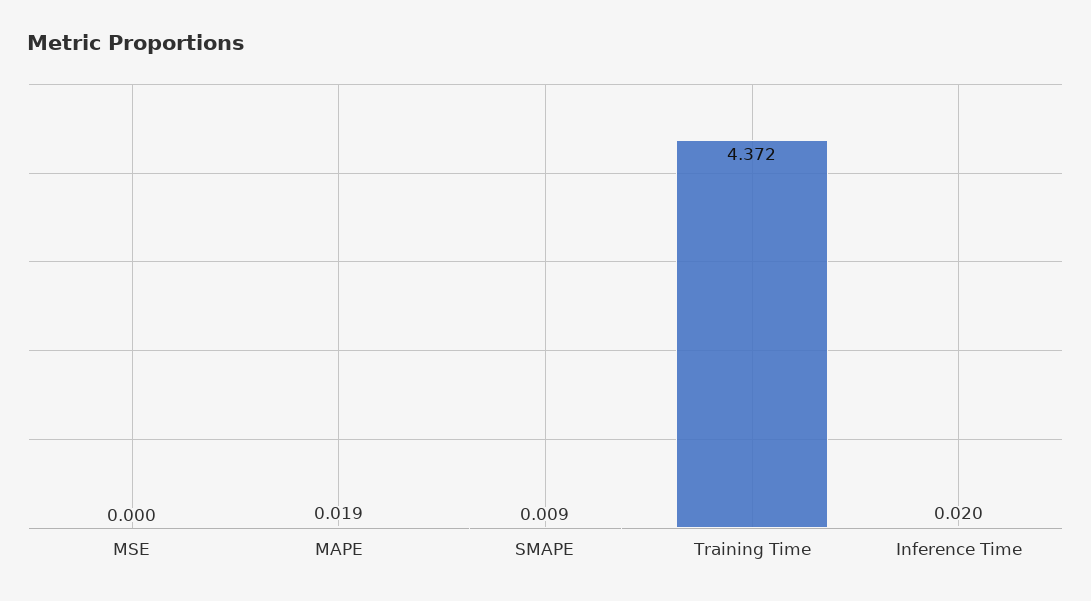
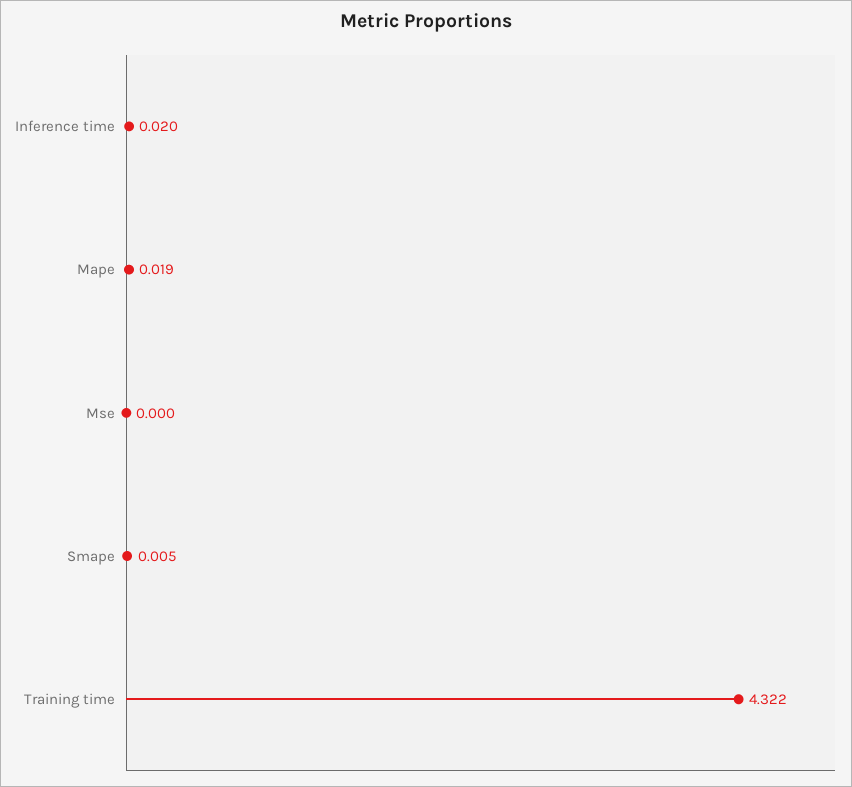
  {
    "MSE": 0,
    "MAPE": 0.019,
-   "SMAPE": 0.009,
+   "SMAPE": 0.005,
-   "Training Time": 4.372,
+   "Training Time": 4.322,
    "Inference Time": 0.02
  }

